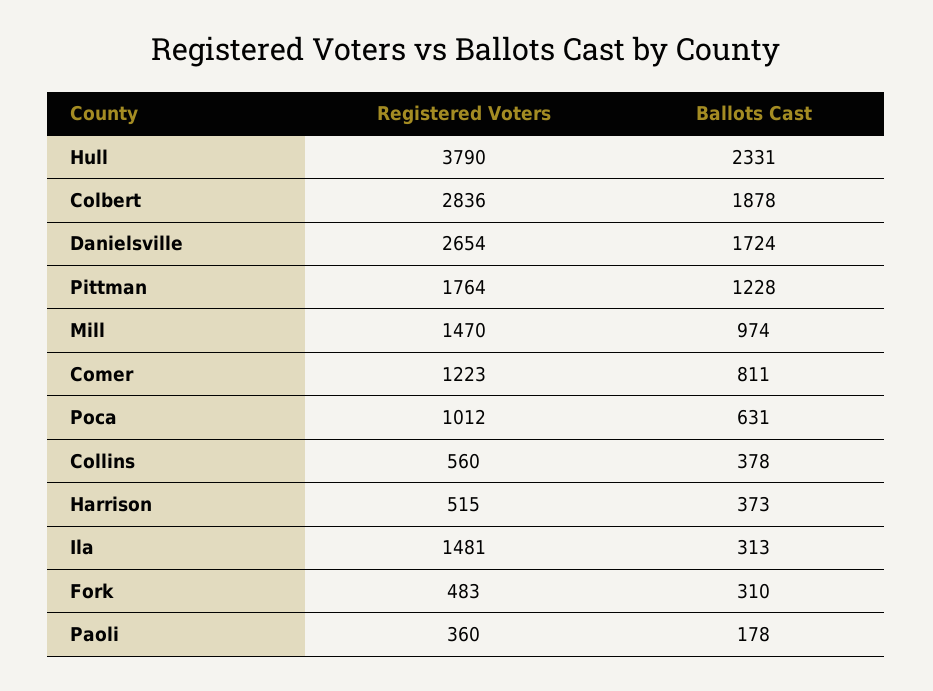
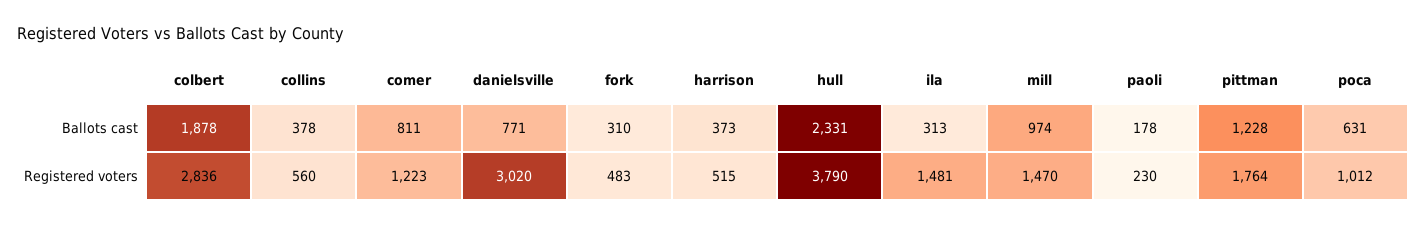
  {
    "Registered Voters": {
      "Hull": 3790,
      "Colbert": 2836,
-     "Danielsville": 2654,
+     "Danielsville": 3020,
      "Pittman": 1764,
      "Mill": 1470,
      "Comer": 1223,
      "Poca": 1012,
      "Collins": 560,
      "Harrison": 515,
      "Ila": 1481,
      "Fork": 483,
-     "Paoli": 360
+     "Paoli": 230
    },
    "Ballots Cast": {
      "Hull": 2331,
      "Colbert": 1878,
-     "Danielsville": 1724,
+     "Danielsville": 771,
      "Pittman": 1228,
      "Mill": 974,
      "Comer": 811,
      "Poca": 631,
      "Collins": 378,
      "Harrison": 373,
      "Ila": 313,
      "Fork": 310,
      "Paoli": 178
    }
  }

